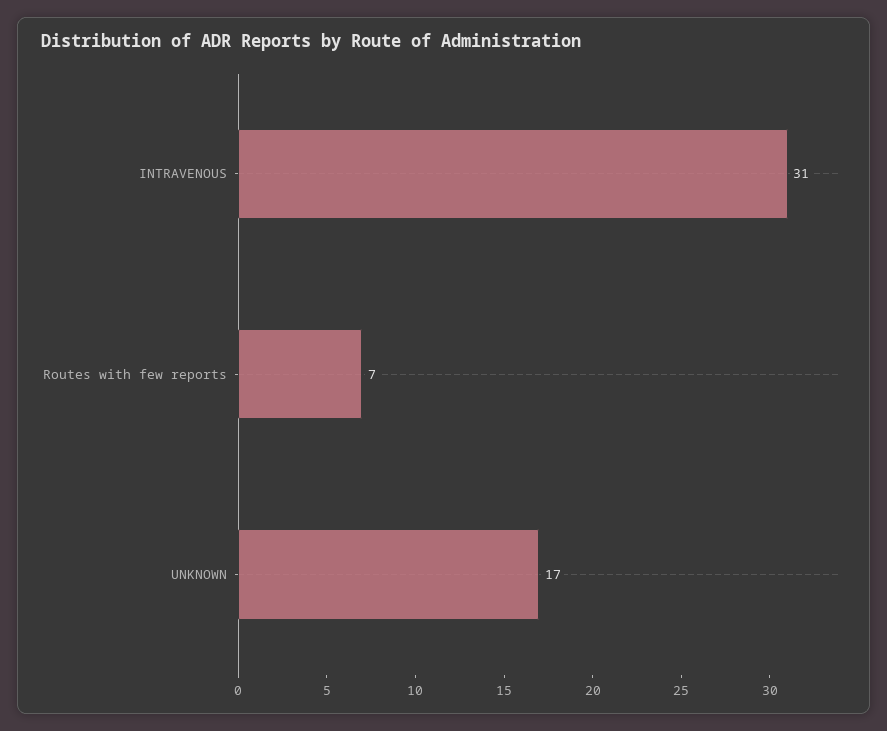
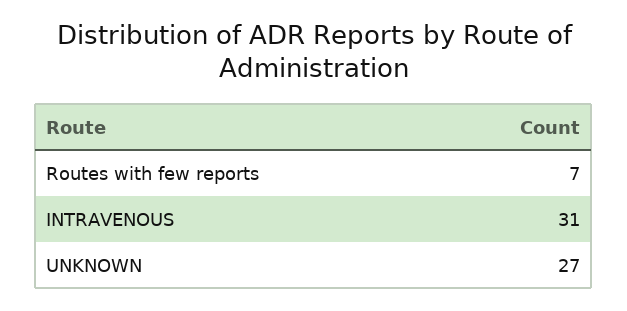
  {
    "INTRAVENOUS": 31,
    "Routes with few reports": 7,
-   "UNKNOWN": 17
+   "UNKNOWN": 27
  }

